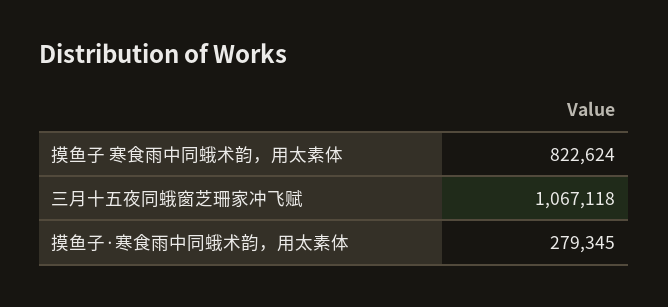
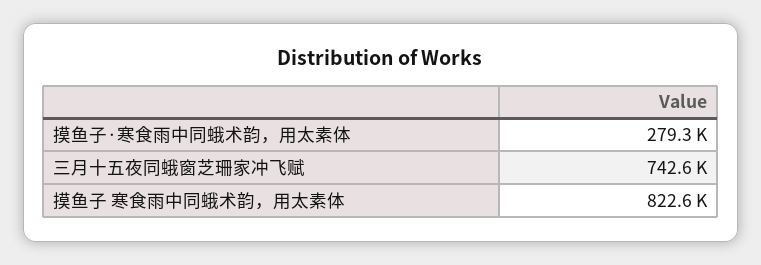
  {
    "摸鱼子 寒食雨中同蛾术韵，用太素体": 822624,
-   "三月十五夜同蛾窗芝珊家冲飞赋": 1067118,
+   "三月十五夜同蛾窗芝珊家冲飞赋": 742600,
    "摸鱼子·寒食雨中同蛾术韵，用太素体": 279345
  }

